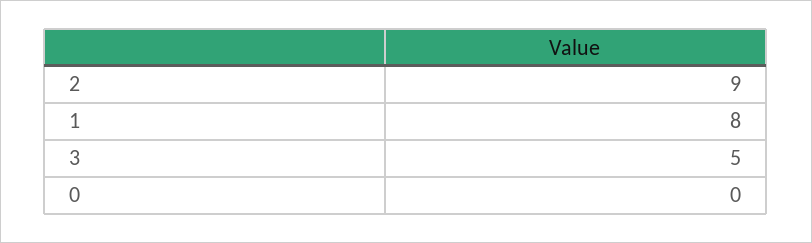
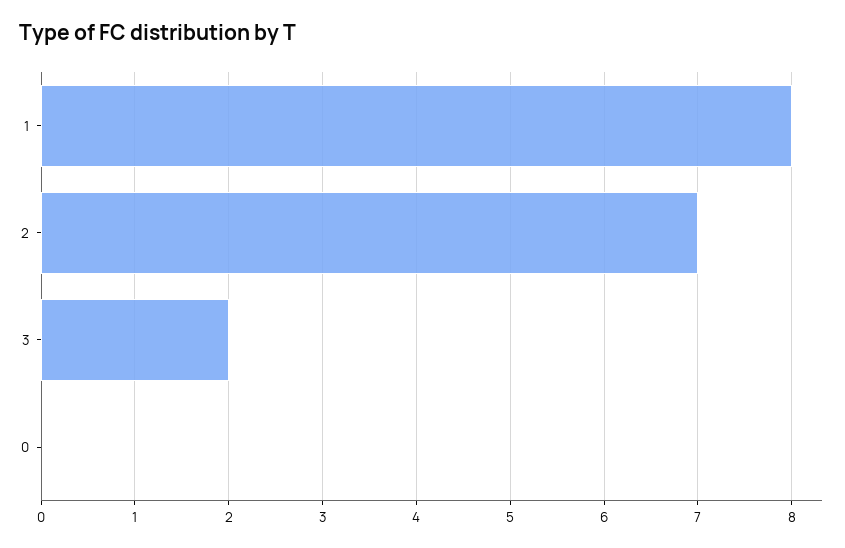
  {
-   "2": 9,
+   "2": 7,
    "1": 8,
-   "3": 5,
+   "3": 2,
    "0": 0
  }

